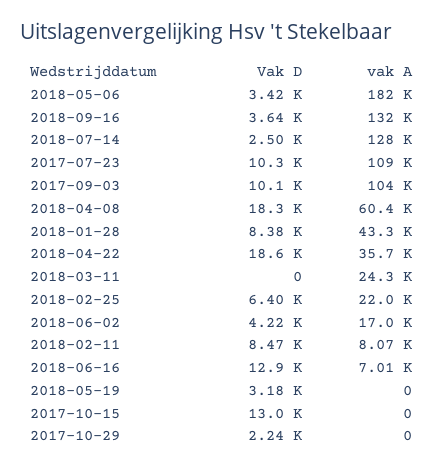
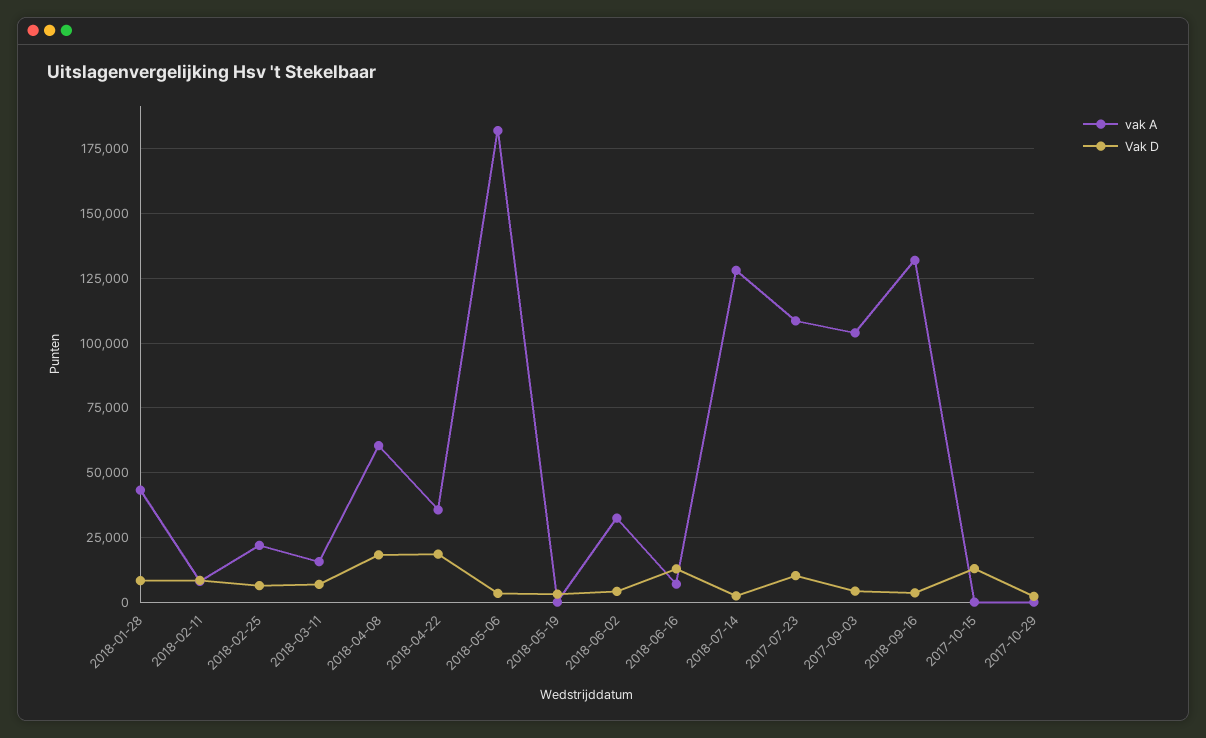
  {
    "Vak D": {
      "2018-05-06": 3420,
      "2018-09-16": 3640,
      "2018-07-14": 2500,
      "2017-07-23": 10300,
-     "2017-09-03": 10100,
+     "2017-09-03": 5000,
      "2018-04-08": 18300,
      "2018-01-28": 8380,
      "2018-04-22": 18600,
-     "2018-03-11": 0,
+     "2018-03-11": 7500,
      "2018-02-25": 6400,
      "2018-06-02": 4220,
      "2018-02-11": 8470,
      "2018-06-16": 12900,
      "2018-05-19": 3180,
      "2017-10-15": 13000,
      "2017-10-29": 2240
    },
    "vak A": {
      "2018-05-06": 182000,
      "2018-09-16": 132000,
      "2018-07-14": 128000,
      "2017-07-23": 109000,
      "2017-09-03": 104000,
      "2018-04-08": 60400,
      "2018-01-28": 43300,
      "2018-04-22": 35700,
-     "2018-03-11": 24300,
+     "2018-03-11": 15000,
      "2018-02-25": 22000,
-     "2018-06-02": 17000,
+     "2018-06-02": 32500,
      "2018-02-11": 8070,
      "2018-06-16": 7010,
      "2018-05-19": 0,
      "2017-10-15": 0,
      "2017-10-29": 0
    }
  }

